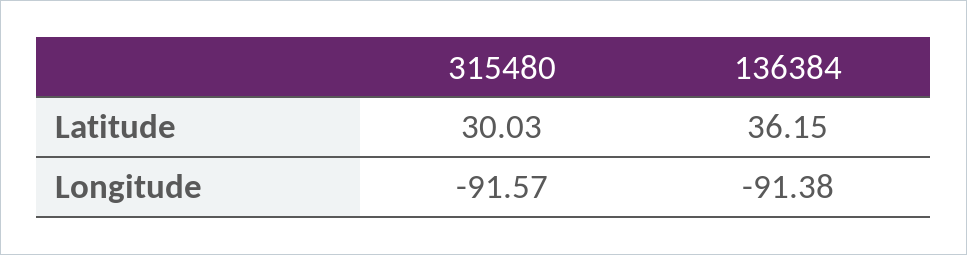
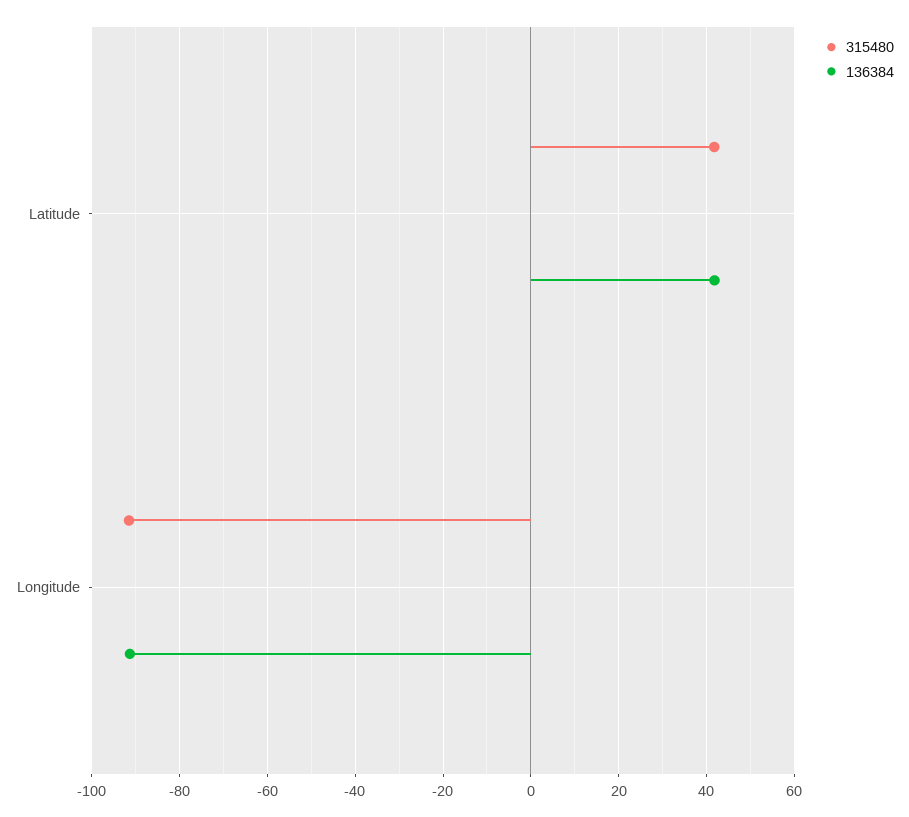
  {
    "315480": {
-     "Latitude": 30.03,
+     "Latitude": 42,
      "Longitude": -91.57
    },
    "136384": {
-     "Latitude": 36.15,
+     "Latitude": 42,
      "Longitude": -91.38
    }
  }

